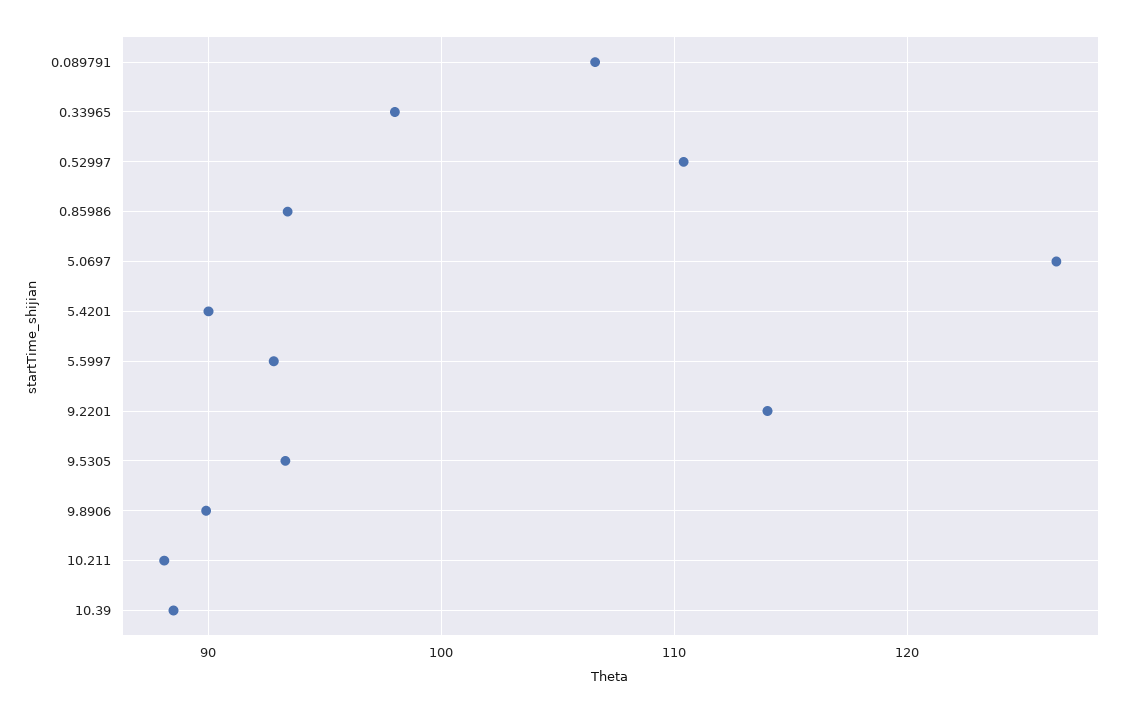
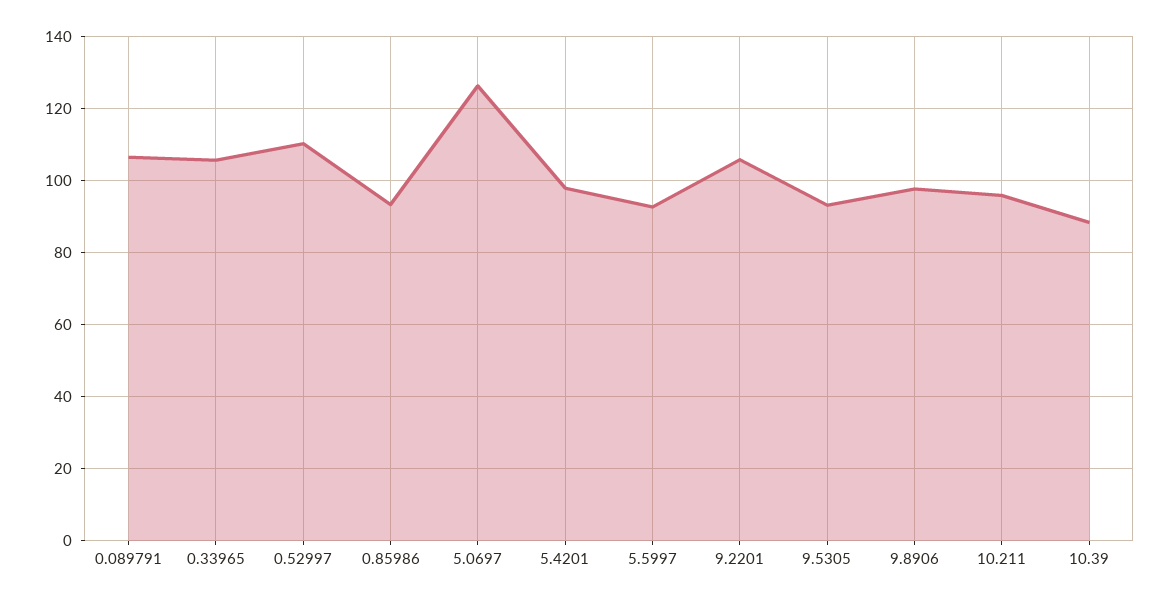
  {
    "0.089791": 107,
-   "0.33965": 98,
+   "0.33965": 106,
    "0.52997": 110,
    "0.85986": 93,
    "5.0697": 126,
-   "5.4201": 90,
+   "5.4201": 98,
    "5.5997": 93,
-   "9.2201": 114,
+   "9.2201": 106,
    "9.5305": 93,
-   "9.8906": 90,
+   "9.8906": 98,
-   "10.211": 88,
+   "10.211": 96,
    "10.39": 89
  }

